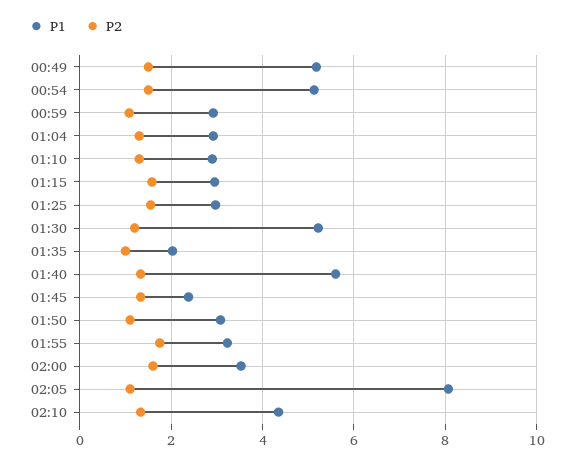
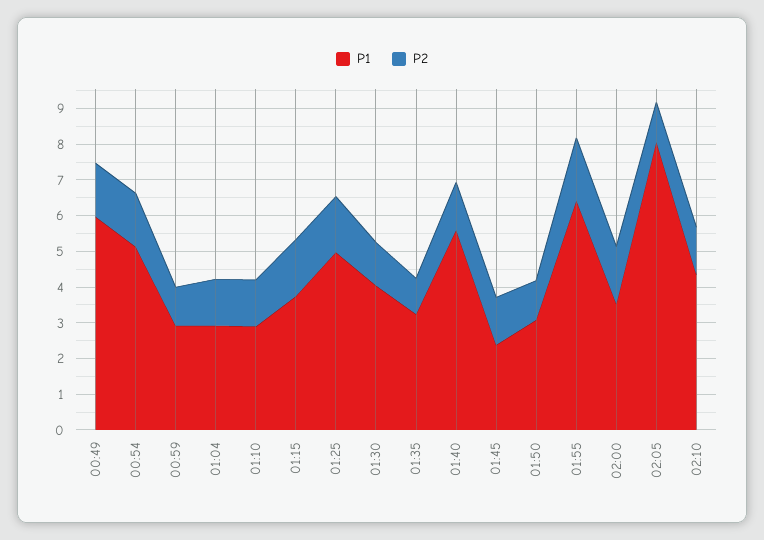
  {
    "P1": {
-     "00:49": 5.2,
+     "00:49": 6,
      "00:54": 5.2,
      "00:59": 3,
      "01:04": 3,
      "01:10": 3,
-     "01:15": 3,
+     "01:15": 3.75,
-     "01:25": 3,
+     "01:25": 5,
-     "01:30": 5.2,
+     "01:30": 4,
-     "01:35": 2,
+     "01:35": 3.25,
      "01:40": 5.6,
      "01:45": 2.4,
      "01:50": 3,
-     "01:55": 3.2,
+     "01:55": 6.5,
      "02:00": 3.6,
      "02:05": 8,
      "02:10": 4.4
    },
    "P2": {
      "00:49": 1.6,
      "00:54": 1.6,
      "00:59": 1,
      "01:04": 1.4,
      "01:10": 1.4,
      "01:15": 1.6,
      "01:25": 1.6,
      "01:30": 1.2,
      "01:35": 1,
      "01:40": 1.4,
      "01:45": 1.4,
      "01:50": 1.2,
      "01:55": 1.8,
      "02:00": 1.6,
      "02:05": 1.2,
      "02:10": 1.4
    }
  }

